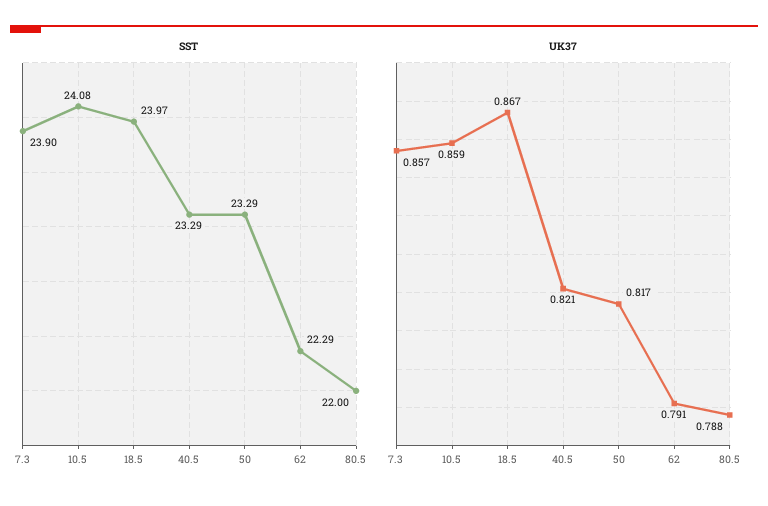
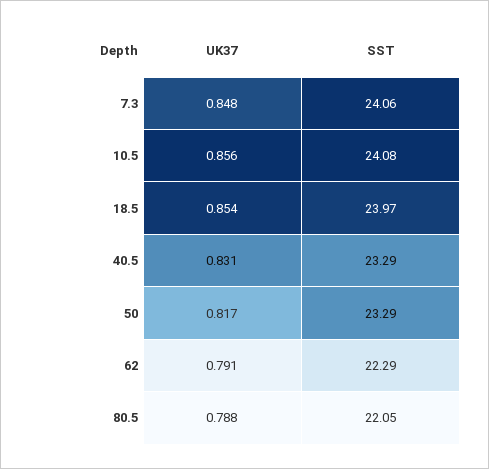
  {
    "SST": {
-     "7.3": 23.9,
+     "7.3": 24.06,
      "10.5": 24.08,
      "18.5": 23.97,
      "40.5": 23.29,
      "50": 23.29,
      "62": 22.29,
-     "80.5": 22
+     "80.5": 22.05
    },
    "UK37": {
-     "7.3": 0.857,
+     "7.3": 0.848,
-     "10.5": 0.859,
+     "10.5": 0.856,
-     "18.5": 0.867,
+     "18.5": 0.854,
-     "40.5": 0.821,
+     "40.5": 0.831,
      "50": 0.817,
      "62": 0.791,
      "80.5": 0.788
    }
  }

